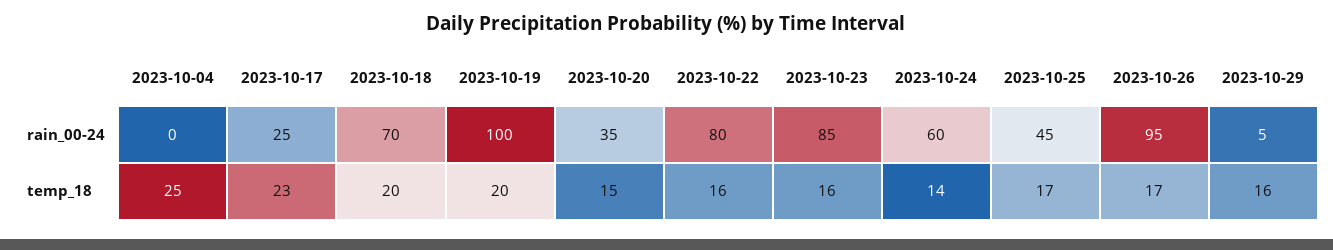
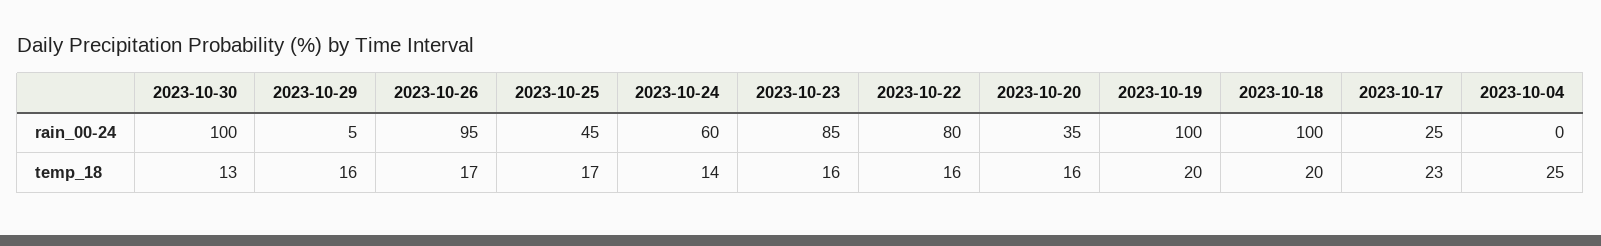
  {
    "2023-10-04": {
      "rain_00-24": 0,
      "temp_18": 25
    },
    "2023-10-17": {
      "rain_00-24": 25,
      "temp_18": 23
    },
    "2023-10-18": {
-     "rain_00-24": 70,
+     "rain_00-24": 100,
      "temp_18": 20
    },
    "2023-10-19": {
      "rain_00-24": 100,
      "temp_18": 20
    },
    "2023-10-20": {
      "rain_00-24": 35,
-     "temp_18": 15
+     "temp_18": 16
    },
    "2023-10-22": {
      "rain_00-24": 80,
      "temp_18": 16
    },
    "2023-10-23": {
      "rain_00-24": 85,
      "temp_18": 16
    },
    "2023-10-24": {
      "rain_00-24": 60,
      "temp_18": 14
    },
    "2023-10-25": {
      "rain_00-24": 45,
      "temp_18": 17
    },
    "2023-10-26": {
      "rain_00-24": 95,
      "temp_18": 17
    },
    "2023-10-29": {
      "rain_00-24": 5,
      "temp_18": 16
-   }
+   },
+   "2023-10-30": {
+     "rain_00-24": 100,
+     "temp_18": 13
+   }
  }

